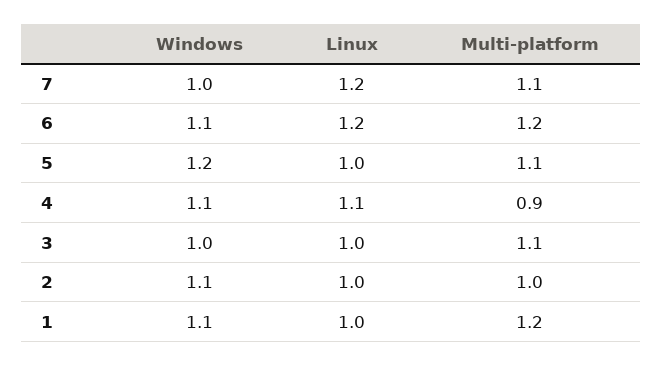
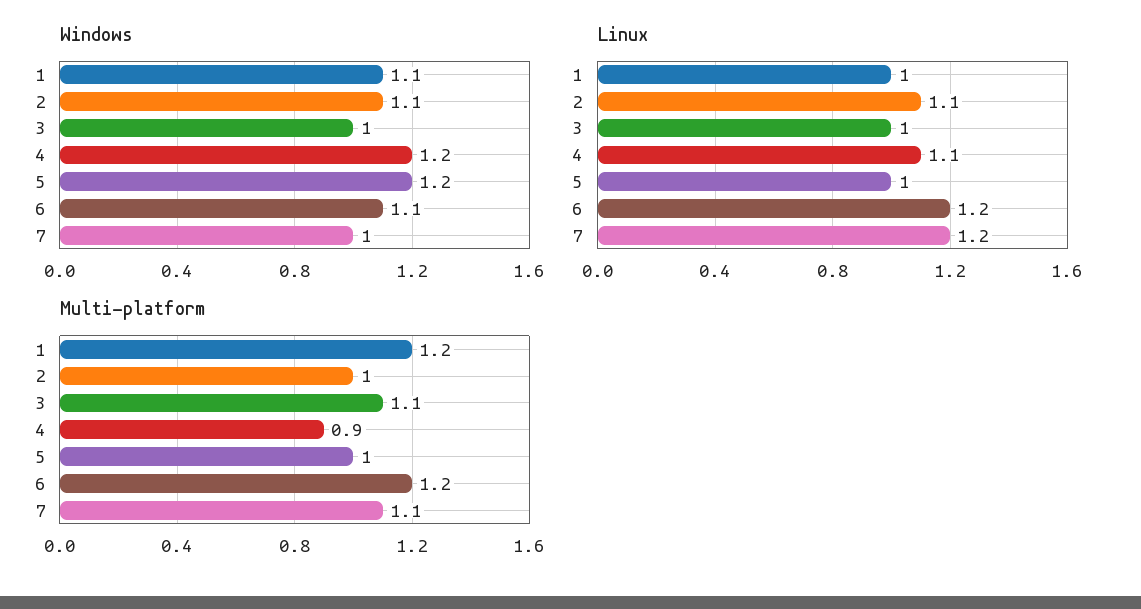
  {
    "Windows": {
      "7": 1,
      "6": 1.1,
      "5": 1.2,
-     "4": 1.1,
+     "4": 1.2,
      "3": 1,
      "2": 1.1,
      "1": 1.1
    },
    "Linux": {
      "7": 1.2,
      "6": 1.2,
      "5": 1,
      "4": 1.1,
      "3": 1,
-     "2": 1,
+     "2": 1.1,
      "1": 1
    },
    "Multi-platform": {
      "7": 1.1,
      "6": 1.2,
-     "5": 1.1,
+     "5": 1,
      "4": 0.9,
      "3": 1.1,
      "2": 1,
      "1": 1.2
    }
  }

